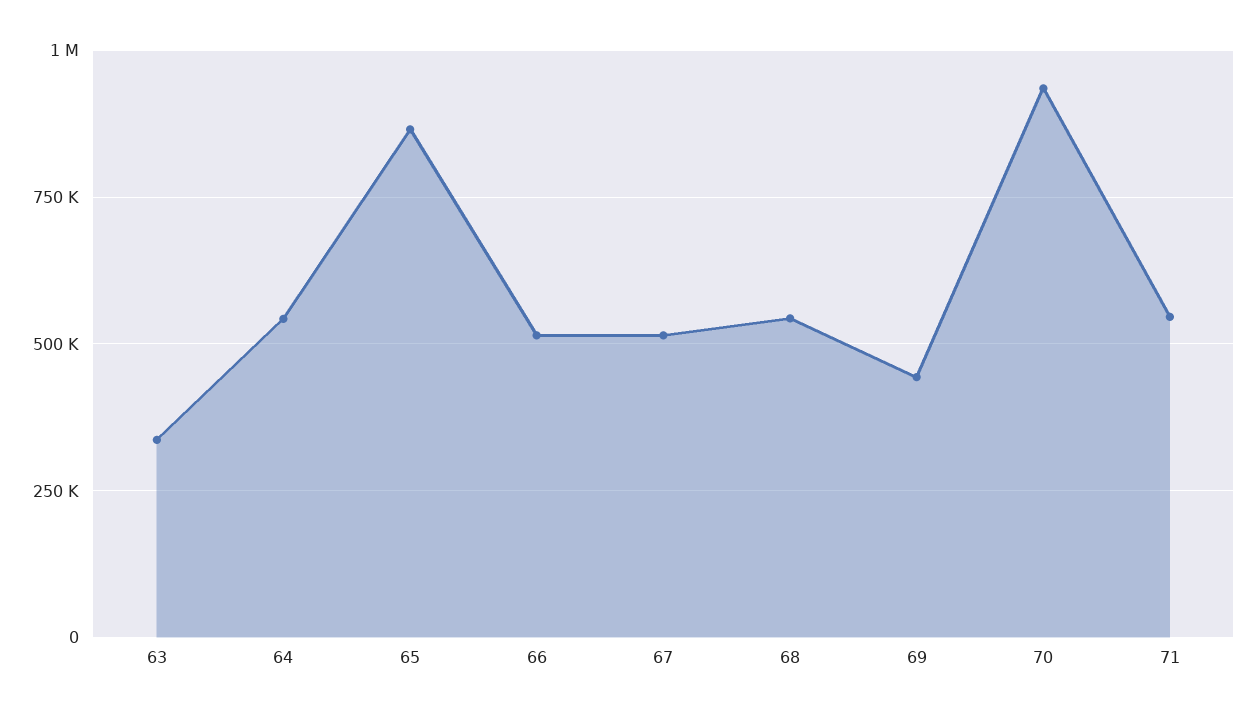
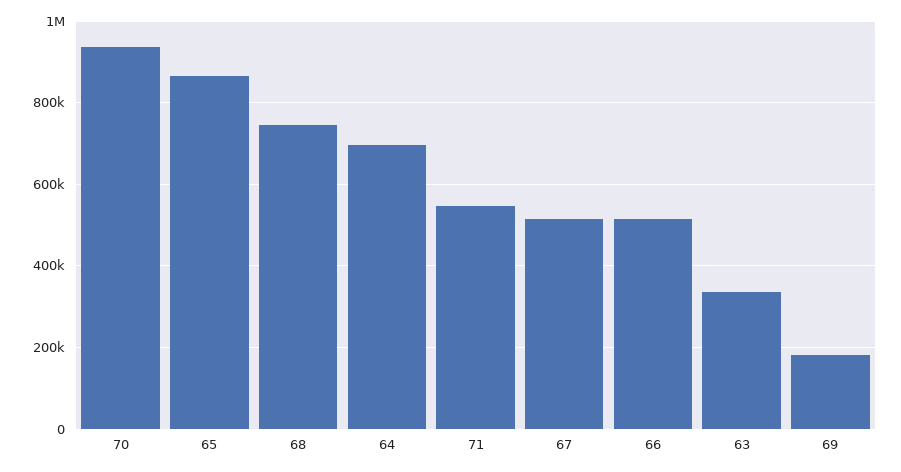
  {
    "63": 340000,
-   "64": 550000,
+   "64": 700000,
    "65": 860000,
    "66": 520000,
    "67": 520000,
-   "68": 550000,
+   "68": 740000,
-   "69": 450000,
+   "69": 180000,
    "70": 940000,
    "71": 540000
  }

